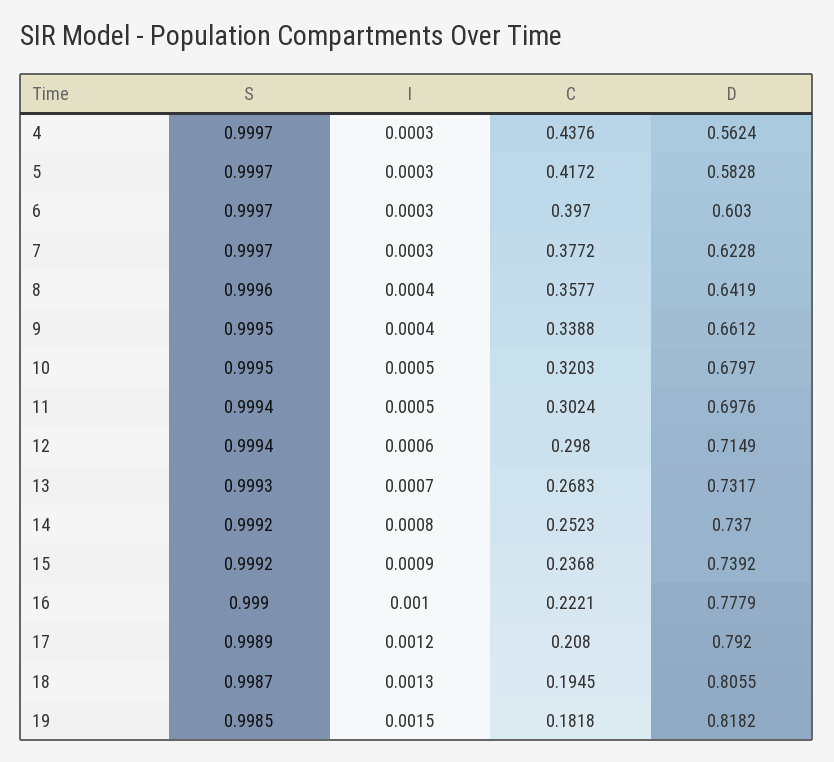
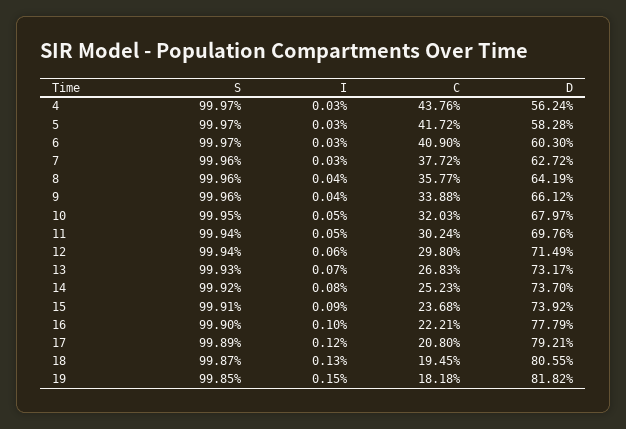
  {
    "S": {
      "4": 0.9997,
      "5": 0.9997,
      "6": 0.9997,
-     "7": 0.9997,
+     "7": 0.9996,
      "8": 0.9996,
-     "9": 0.9995,
+     "9": 0.9996,
      "10": 0.9995,
      "11": 0.9994,
      "12": 0.9994,
      "13": 0.9993,
      "14": 0.9992,
-     "15": 0.9992,
+     "15": 0.9991,
      "16": 0.999,
      "17": 0.9989,
      "18": 0.9987,
      "19": 0.9985
    },
    "I": {
      "4": 0.0003,
      "5": 0.0003,
      "6": 0.0003,
      "7": 0.0003,
      "8": 0.0004,
      "9": 0.0004,
      "10": 0.0005,
      "11": 0.0005,
      "12": 0.0006,
      "13": 0.0007,
      "14": 0.0008,
      "15": 0.0009,
      "16": 0.001,
      "17": 0.0012,
      "18": 0.0013,
      "19": 0.0015
    },
    "C": {
      "4": 0.4376,
      "5": 0.4172,
-     "6": 0.397,
+     "6": 0.409,
      "7": 0.3772,
      "8": 0.3577,
      "9": 0.3388,
      "10": 0.3203,
      "11": 0.3024,
      "12": 0.298,
      "13": 0.2683,
      "14": 0.2523,
      "15": 0.2368,
      "16": 0.2221,
      "17": 0.208,
      "18": 0.1945,
      "19": 0.1818
    },
    "D": {
      "4": 0.5624,
      "5": 0.5828,
      "6": 0.603,
-     "7": 0.6228,
+     "7": 0.6272,
      "8": 0.6419,
      "9": 0.6612,
      "10": 0.6797,
      "11": 0.6976,
      "12": 0.7149,
      "13": 0.7317,
      "14": 0.737,
      "15": 0.7392,
      "16": 0.7779,
-     "17": 0.792,
+     "17": 0.7921,
      "18": 0.8055,
      "19": 0.8182
    }
  }

